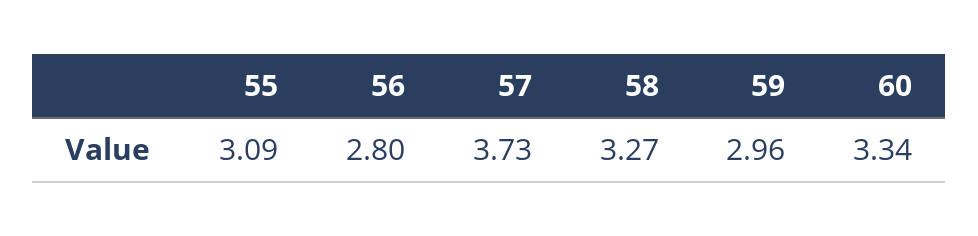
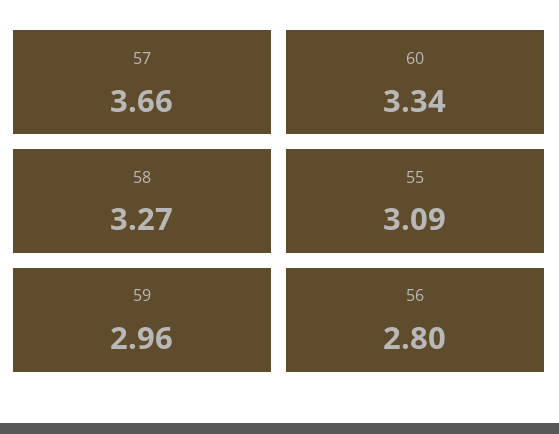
  {
    "55": 3.09,
    "56": 2.8,
-   "57": 3.73,
+   "57": 3.66,
    "58": 3.27,
    "59": 2.96,
    "60": 3.34
  }

